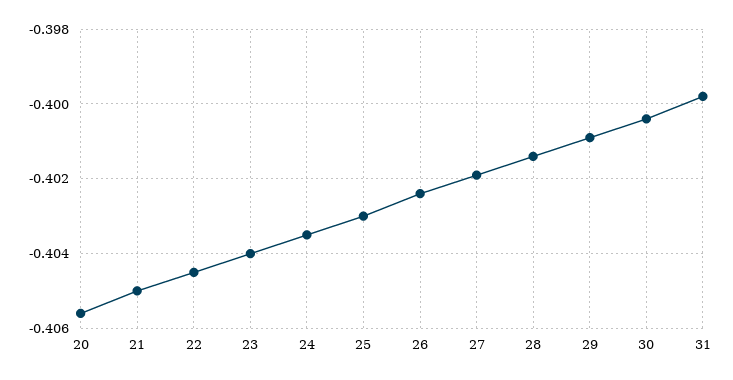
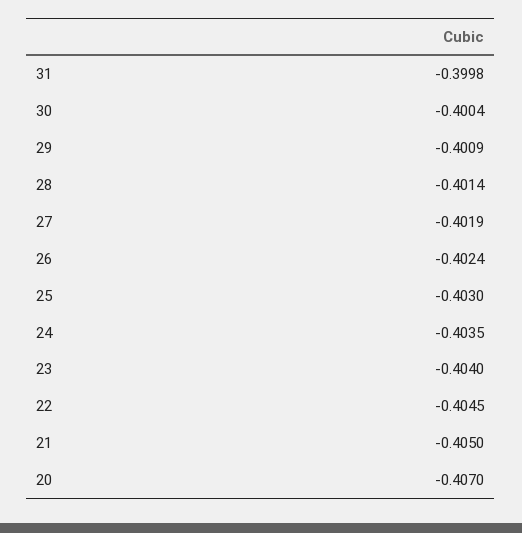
  {
-   "20": -0.4055,
+   "20": -0.407,
    "21": -0.405,
    "22": -0.4045,
    "23": -0.404,
    "24": -0.4035,
    "25": -0.403,
    "26": -0.4024,
    "27": -0.4019,
    "28": -0.4014,
    "29": -0.4009,
    "30": -0.4004,
    "31": -0.3998
  }

